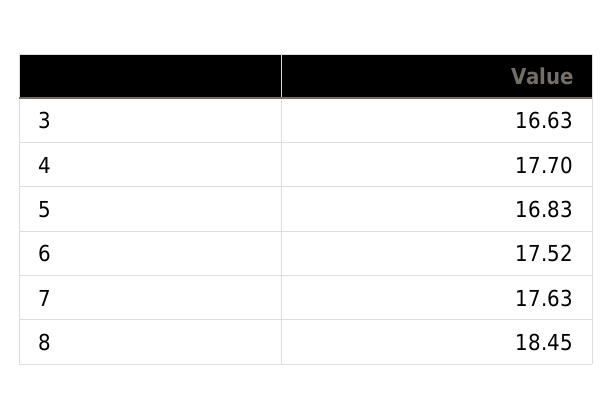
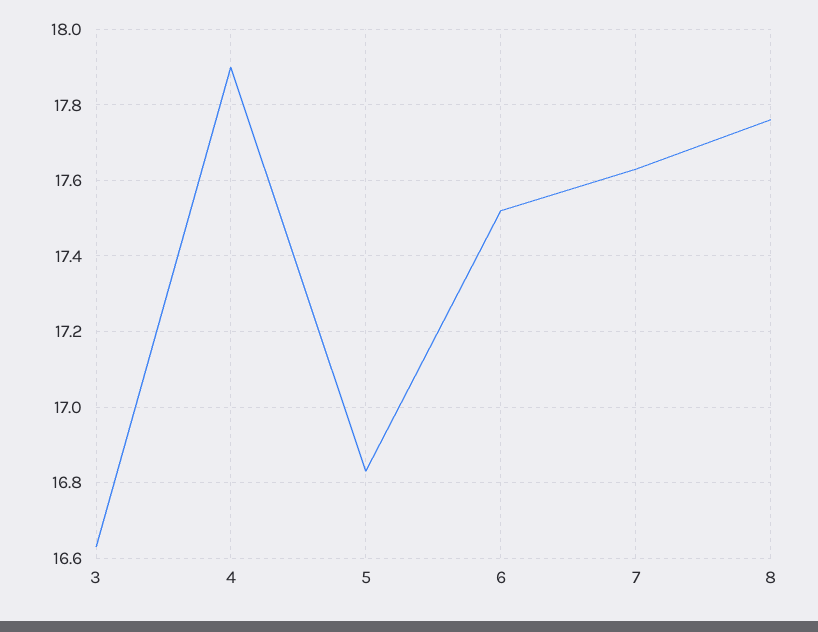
  {
    "3": 16.63,
-   "4": 17.7,
+   "4": 17.9,
    "5": 16.83,
    "6": 17.52,
    "7": 17.63,
-   "8": 18.45
+   "8": 17.75
  }

